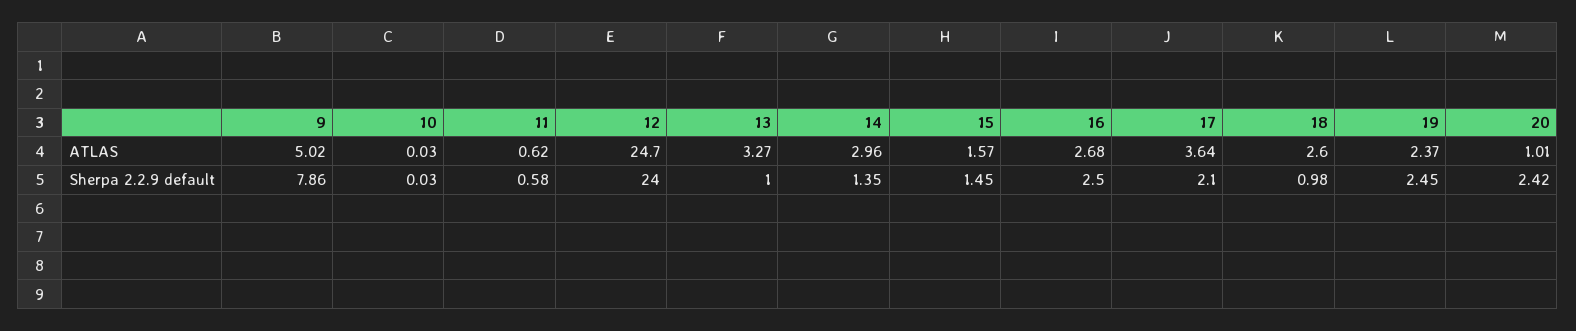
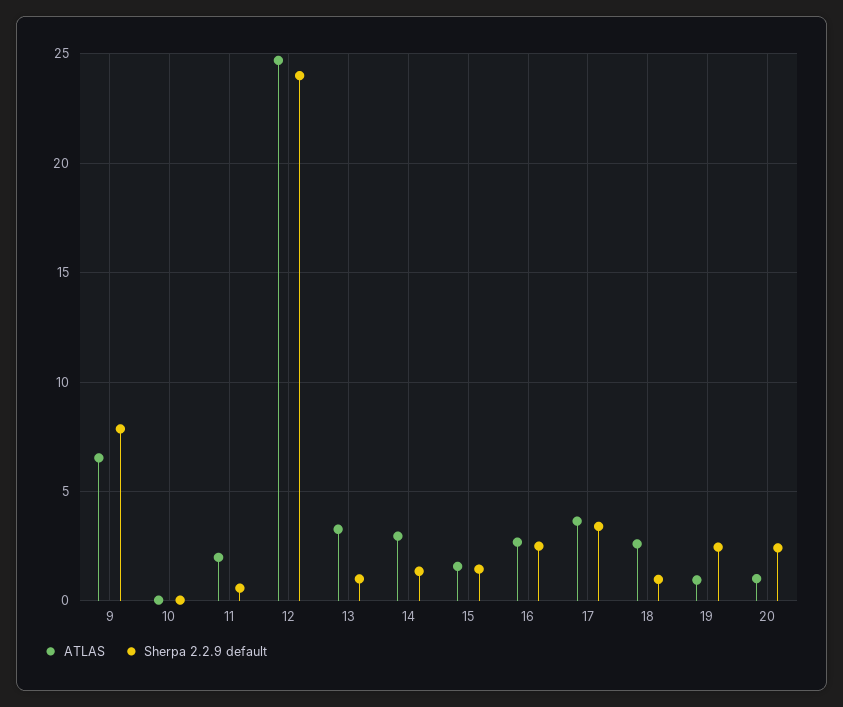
  {
    "ATLAS": {
-     "9": 5.02,
+     "9": 6.5,
      "10": 0.03,
-     "11": 0.62,
+     "11": 2,
      "12": 24.7,
      "13": 3.27,
      "14": 2.96,
      "15": 1.57,
      "16": 2.68,
      "17": 3.64,
      "18": 2.6,
-     "19": 2.37,
+     "19": 1,
      "20": 1.01
    },
    "Sherpa 2.2.9 default": {
      "9": 7.86,
      "10": 0.03,
      "11": 0.58,
      "12": 24,
      "13": 1,
      "14": 1.35,
      "15": 1.45,
      "16": 2.5,
-     "17": 2.1,
+     "17": 3.5,
      "18": 0.98,
      "19": 2.45,
      "20": 2.42
    }
  }

